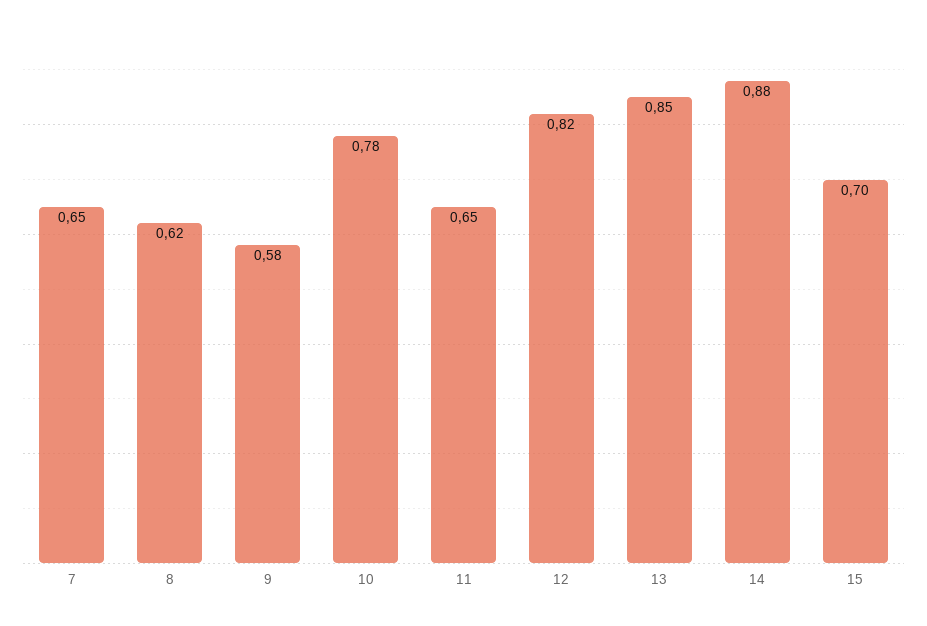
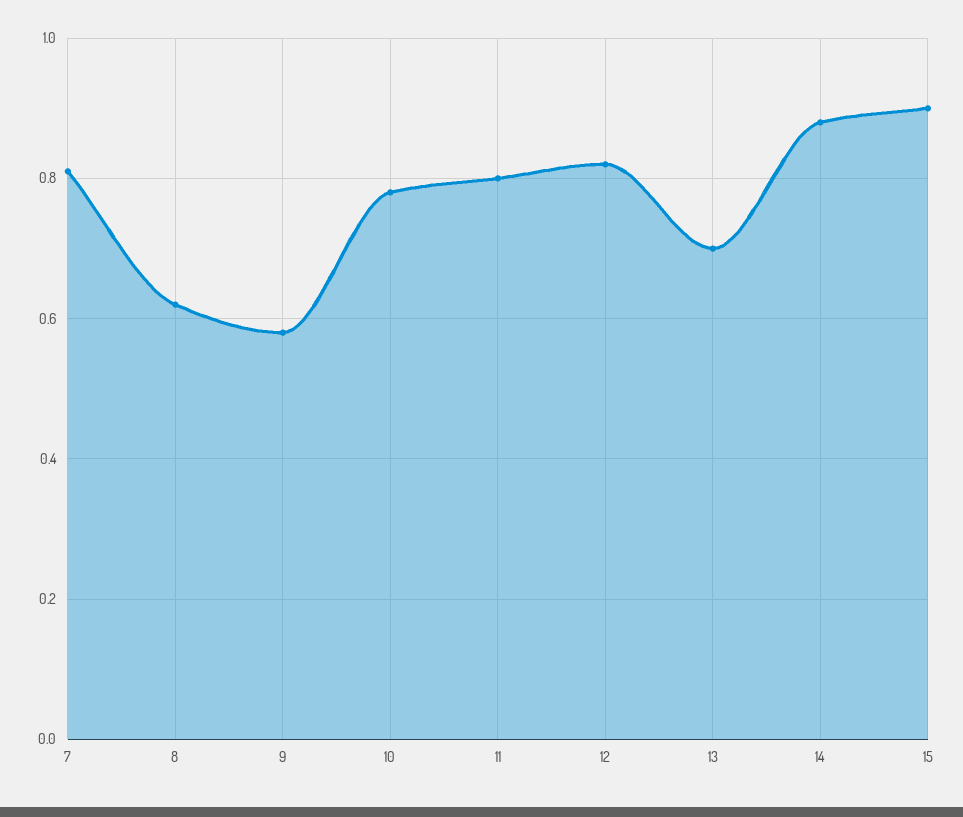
  {
-   "7": 0.65,
+   "7": 0.8,
    "8": 0.62,
    "9": 0.58,
    "10": 0.78,
-   "11": 0.65,
+   "11": 0.8,
    "12": 0.82,
-   "13": 0.85,
+   "13": 0.7,
    "14": 0.88,
-   "15": 0.7
+   "15": 0.9
  }

